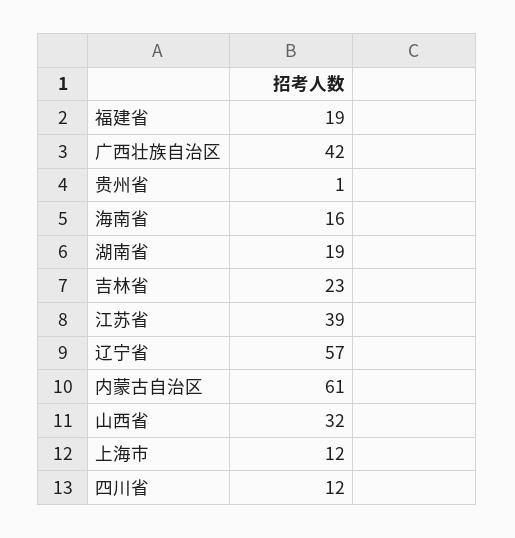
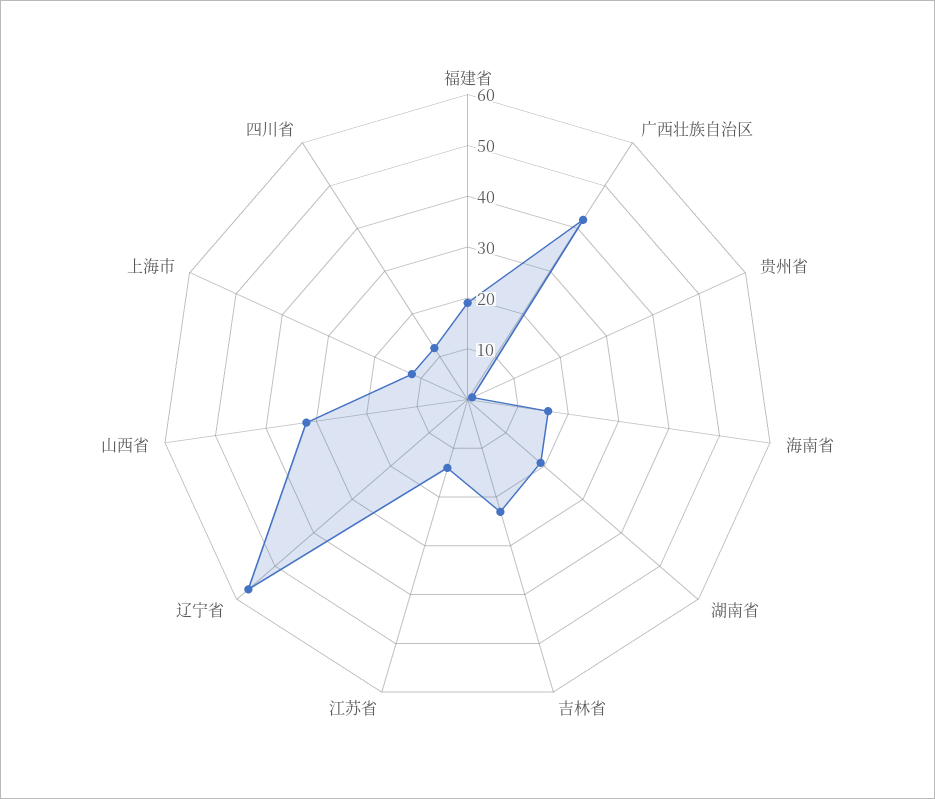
  {
    "福建省": 19,
    "广西壮族自治区": 42,
    "贵州省": 1,
    "海南省": 16,
    "湖南省": 19,
    "吉林省": 23,
-   "江苏省": 39,
+   "江苏省": 15,
    "辽宁省": 57,
-   "内蒙古自治区": 61,
    "山西省": 32,
    "上海市": 12,
    "四川省": 12
  }

